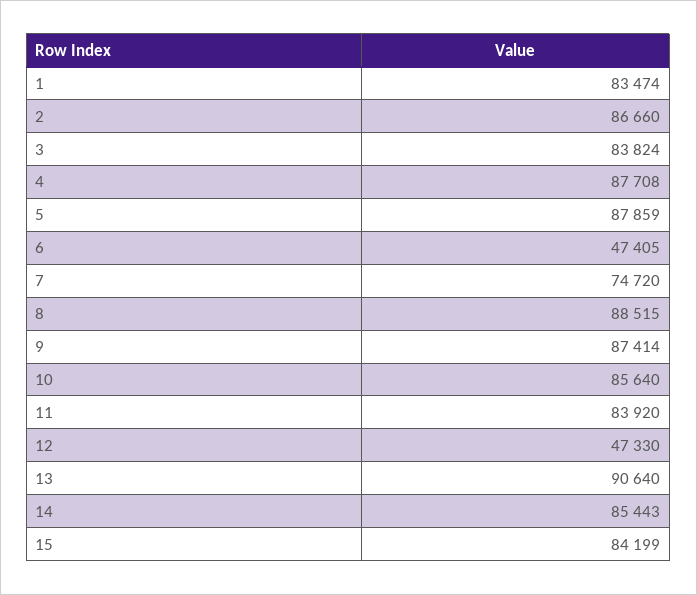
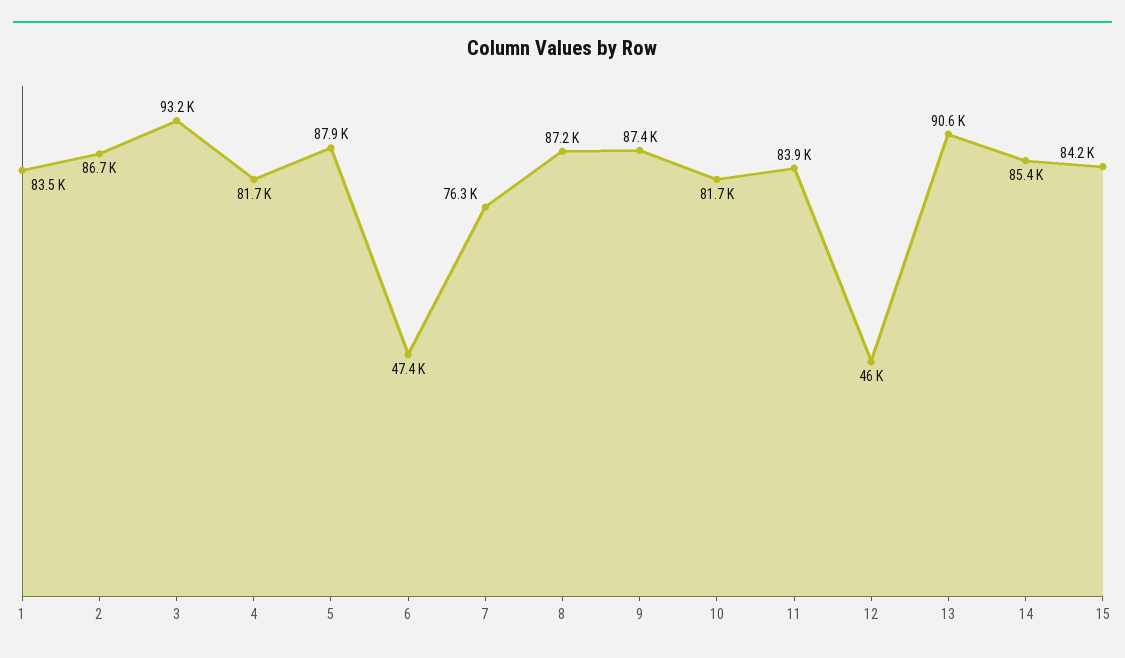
  {
    "1": 83474,
    "2": 86660,
-   "3": 83824,
+   "3": 93200,
-   "4": 87708,
+   "4": 81700,
    "5": 87859,
    "6": 47405,
-   "7": 74720,
+   "7": 76300,
-   "8": 88515,
+   "8": 87200,
    "9": 87414,
-   "10": 85640,
+   "10": 81700,
    "11": 83920,
-   "12": 47330,
+   "12": 46000,
    "13": 90640,
    "14": 85443,
    "15": 84199
  }

